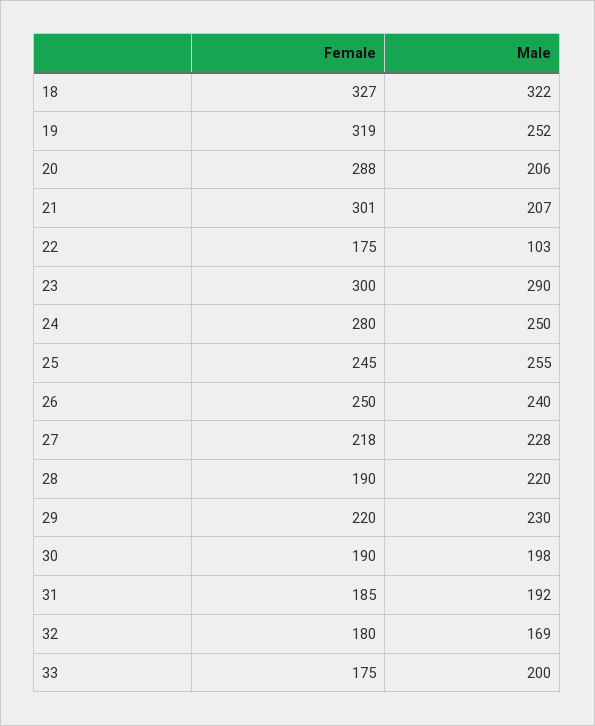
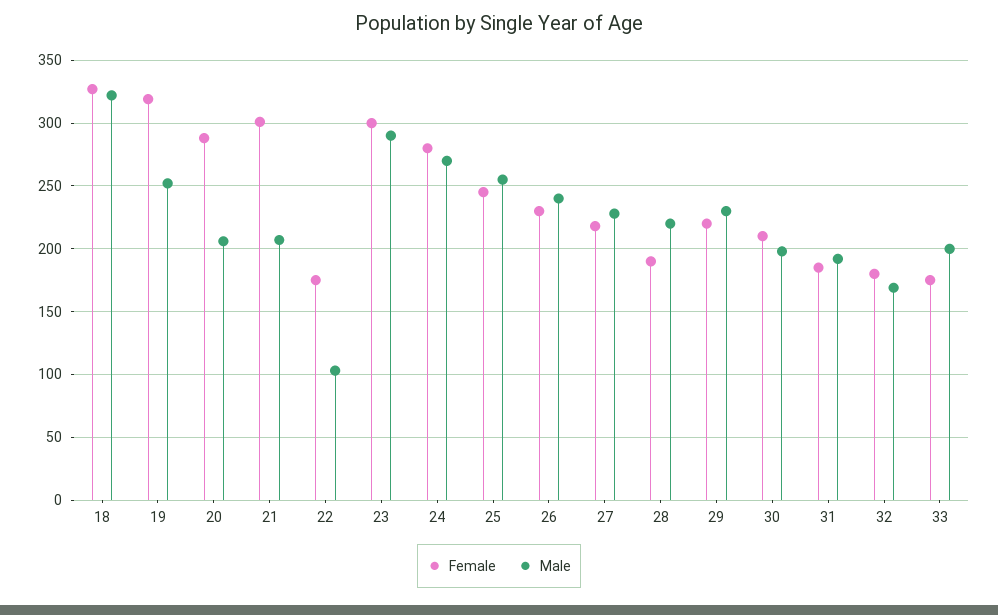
  {
    "Female": {
      "18": 327,
      "19": 319,
      "20": 288,
      "21": 301,
      "22": 175,
      "23": 300,
      "24": 280,
      "25": 245,
-     "26": 250,
+     "26": 230,
      "27": 218,
      "28": 190,
      "29": 220,
-     "30": 190,
+     "30": 210,
      "31": 185,
      "32": 180,
      "33": 175
    },
    "Male": {
      "18": 322,
      "19": 252,
      "20": 206,
      "21": 207,
      "22": 103,
      "23": 290,
-     "24": 250,
+     "24": 270,
      "25": 255,
      "26": 240,
      "27": 228,
      "28": 220,
      "29": 230,
      "30": 198,
      "31": 192,
      "32": 169,
      "33": 200
    }
  }

